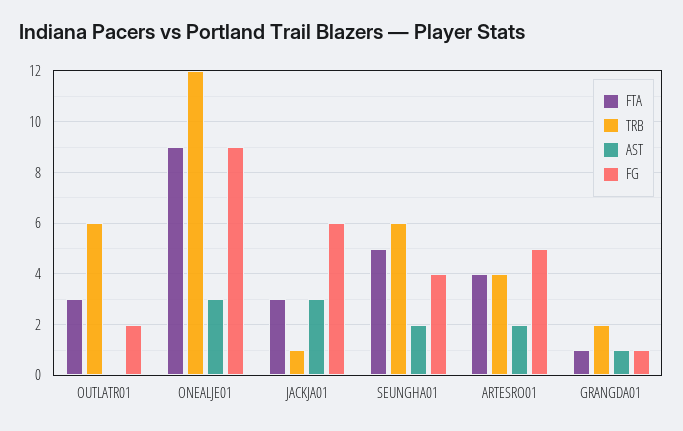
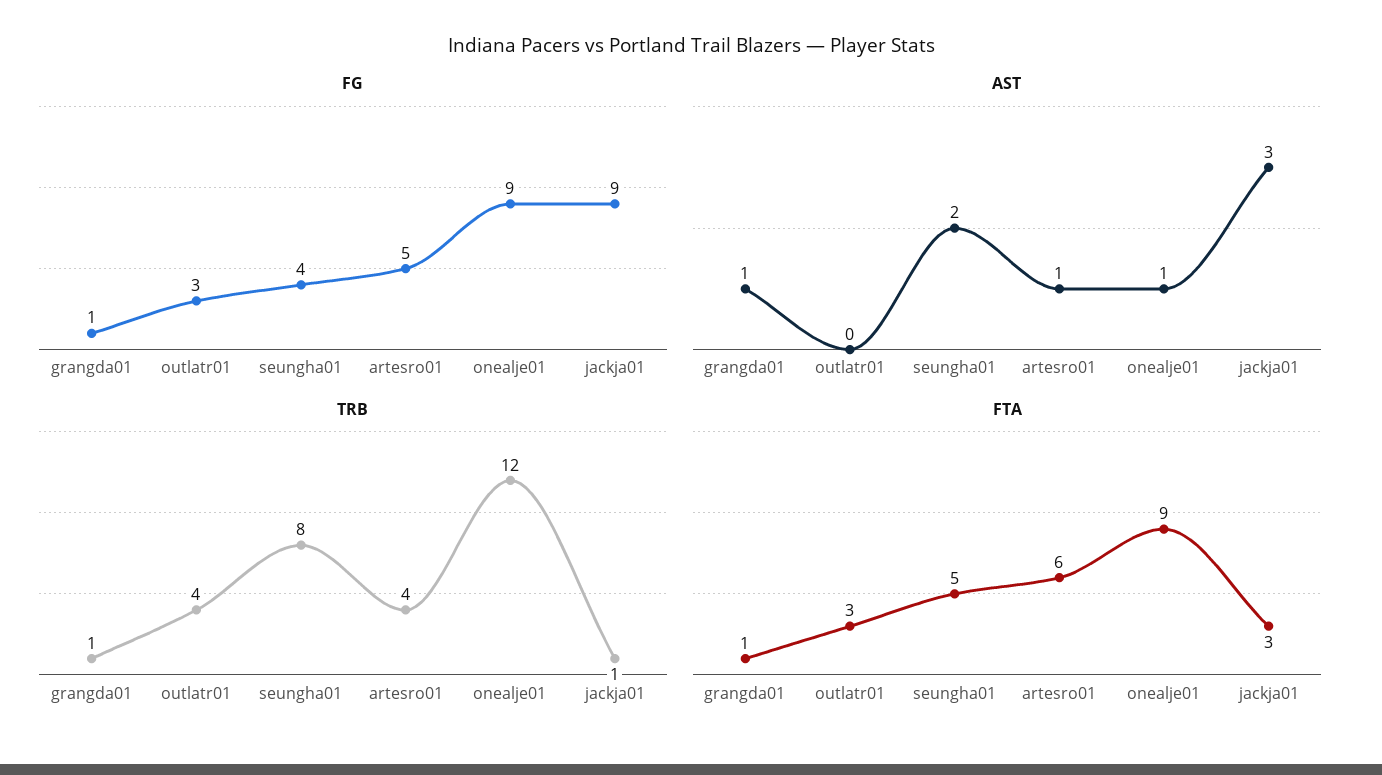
  {
    "FTA": {
      "OUTLATR01": 3,
      "ONEALJE01": 9,
      "JACKJA01": 3,
      "SEUNGHA01": 5,
-     "ARTESRO01": 4,
+     "ARTESRO01": 6,
      "GRANGDA01": 1
    },
    "TRB": {
-     "OUTLATR01": 6,
+     "OUTLATR01": 4,
      "ONEALJE01": 12,
      "JACKJA01": 1,
-     "SEUNGHA01": 6,
+     "SEUNGHA01": 8,
      "ARTESRO01": 4,
-     "GRANGDA01": 2
+     "GRANGDA01": 1
    },
    "AST": {
      "OUTLATR01": 0,
-     "ONEALJE01": 3,
+     "ONEALJE01": 1,
      "JACKJA01": 3,
      "SEUNGHA01": 2,
-     "ARTESRO01": 2,
+     "ARTESRO01": 1,
      "GRANGDA01": 1
    },
    "FG": {
-     "OUTLATR01": 2,
+     "OUTLATR01": 3,
      "ONEALJE01": 9,
-     "JACKJA01": 6,
+     "JACKJA01": 9,
      "SEUNGHA01": 4,
      "ARTESRO01": 5,
      "GRANGDA01": 1
    }
  }

